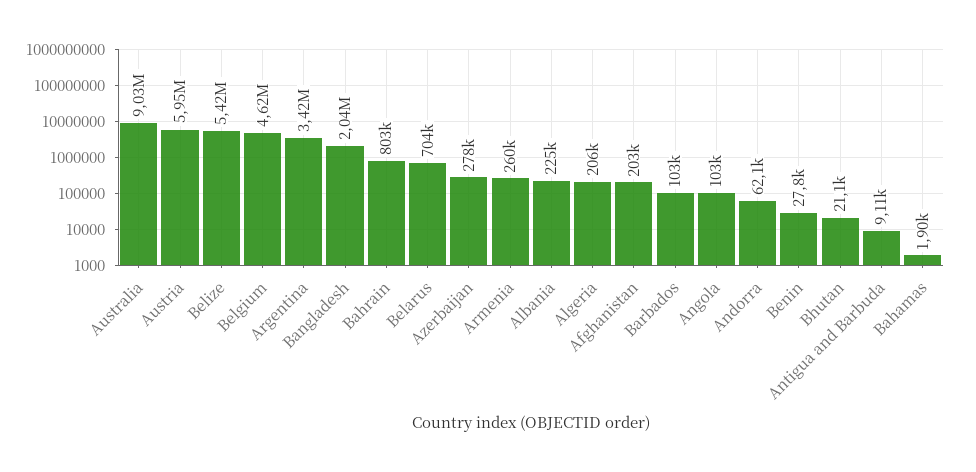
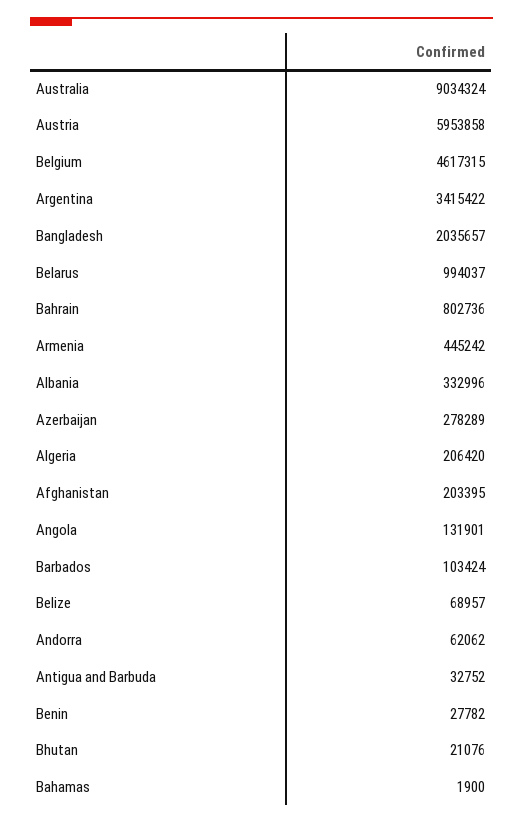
  {
    "Australia": 9034324,
    "Austria": 5953858,
-   "Belize": 5420000,
+   "Belize": 68957,
    "Belgium": 4617315,
    "Argentina": 3415422,
    "Bangladesh": 2035657,
    "Bahrain": 802736,
-   "Belarus": 704000,
+   "Belarus": 994037,
    "Azerbaijan": 278289,
-   "Armenia": 260000,
+   "Armenia": 445242,
-   "Albania": 225000,
+   "Albania": 332996,
    "Algeria": 206420,
    "Afghanistan": 203395,
    "Barbados": 103424,
-   "Angola": 103000,
+   "Angola": 131901,
    "Andorra": 62062,
    "Benin": 27782,
    "Bhutan": 21076,
-   "Antigua and Barbuda": 9110,
+   "Antigua and Barbuda": 32752,
    "Bahamas": 1900
  }

